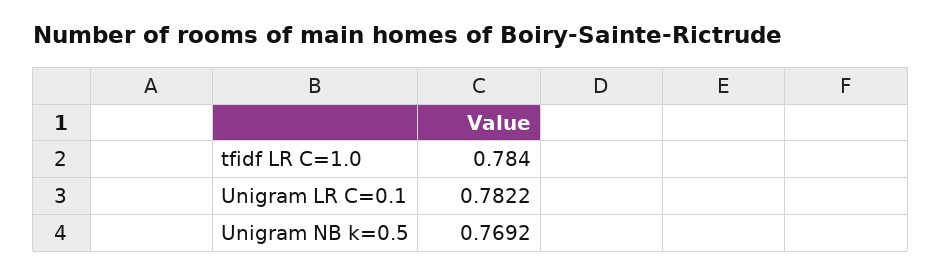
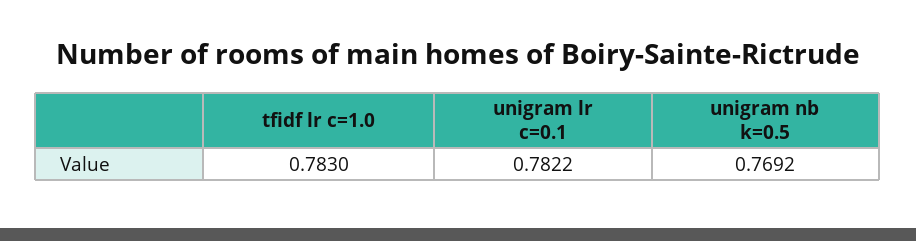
  {
-   "tfidf LR C=1.0": 0.784,
+   "tfidf LR C=1.0": 0.783,
    "Unigram LR C=0.1": 0.7822,
    "Unigram NB k=0.5": 0.7692
  }

